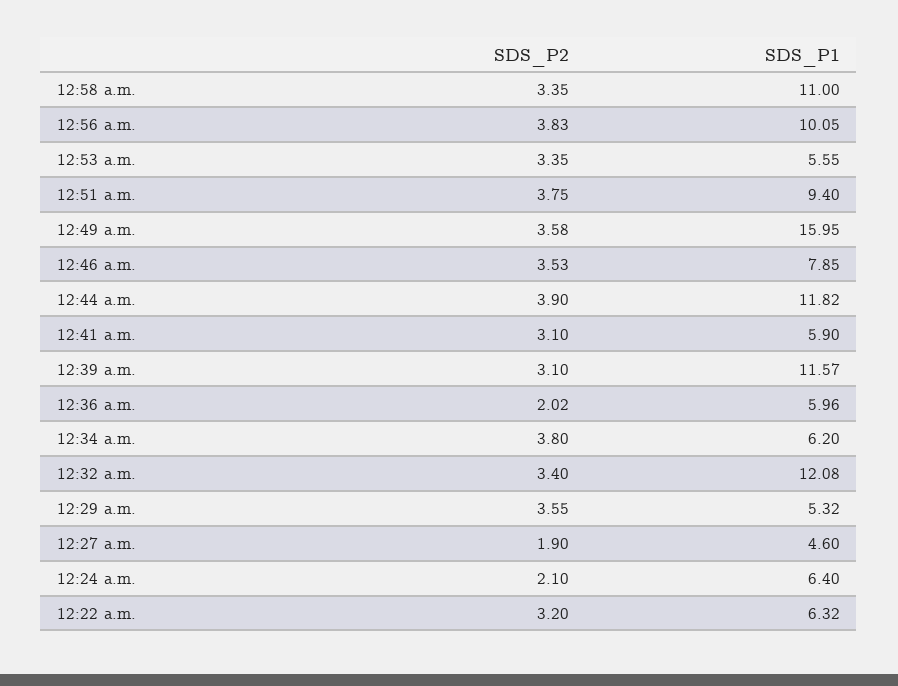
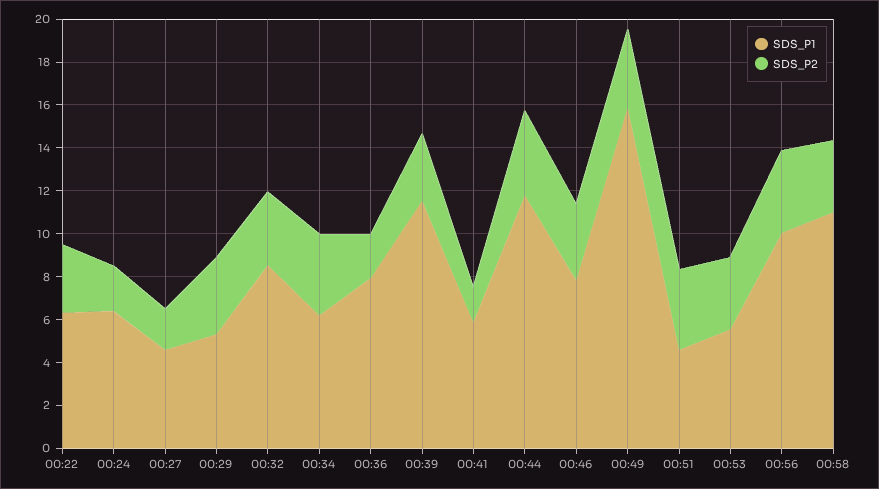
  {
    "SDS_P2": {
      "12:58 a.m.": 3.35,
      "12:56 a.m.": 3.83,
      "12:53 a.m.": 3.35,
      "12:51 a.m.": 3.75,
      "12:49 a.m.": 3.58,
      "12:46 a.m.": 3.53,
      "12:44 a.m.": 3.9,
-     "12:41 a.m.": 3.1,
+     "12:41 a.m.": 1.5,
      "12:39 a.m.": 3.1,
      "12:36 a.m.": 2.02,
      "12:34 a.m.": 3.8,
      "12:32 a.m.": 3.4,
      "12:29 a.m.": 3.55,
      "12:27 a.m.": 1.9,
      "12:24 a.m.": 2.1,
      "12:22 a.m.": 3.2
    },
    "SDS_P1": {
      "12:58 a.m.": 11,
      "12:56 a.m.": 10.05,
      "12:53 a.m.": 5.55,
-     "12:51 a.m.": 9.4,
+     "12:51 a.m.": 4.5,
      "12:49 a.m.": 15.95,
      "12:46 a.m.": 7.85,
      "12:44 a.m.": 11.82,
      "12:41 a.m.": 5.9,
      "12:39 a.m.": 11.57,
-     "12:36 a.m.": 5.96,
+     "12:36 a.m.": 8,
      "12:34 a.m.": 6.2,
-     "12:32 a.m.": 12.08,
+     "12:32 a.m.": 8.5,
      "12:29 a.m.": 5.32,
      "12:27 a.m.": 4.6,
      "12:24 a.m.": 6.4,
      "12:22 a.m.": 6.32
    }
  }

